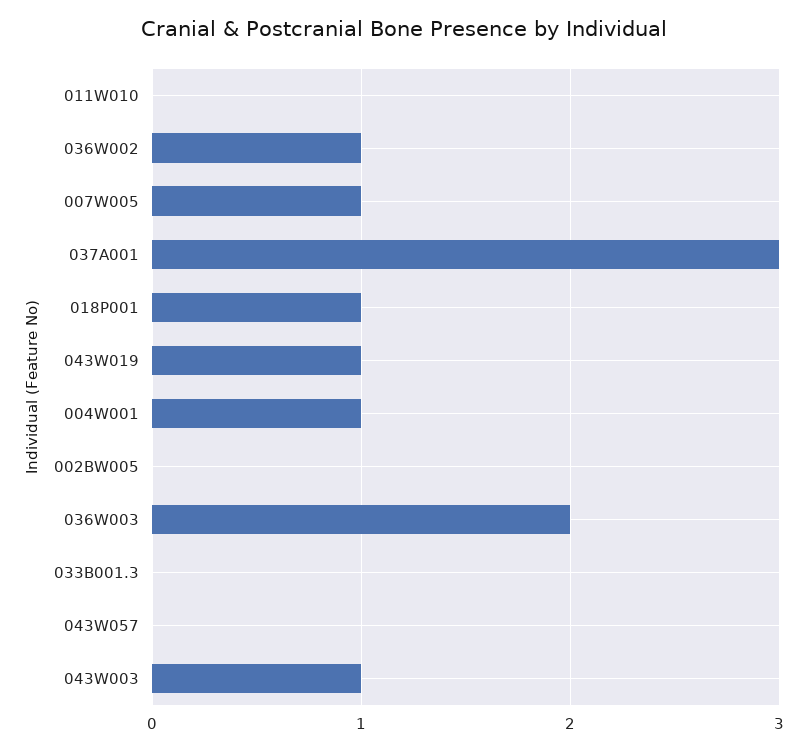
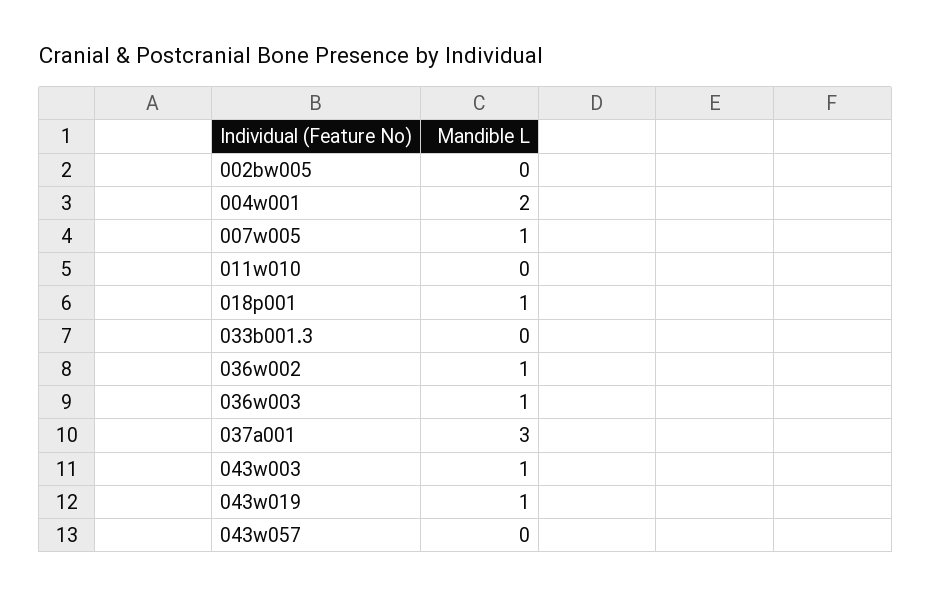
  {
    "011W010": 0,
    "036W002": 1,
    "007W005": 1,
    "037A001": 3,
    "018P001": 1,
    "043W019": 1,
-   "004W001": 1,
+   "004W001": 2,
    "002BW005": 0,
-   "036W003": 2,
+   "036W003": 1,
    "033B001.3": 0,
    "043W057": 0,
    "043W003": 1
  }

